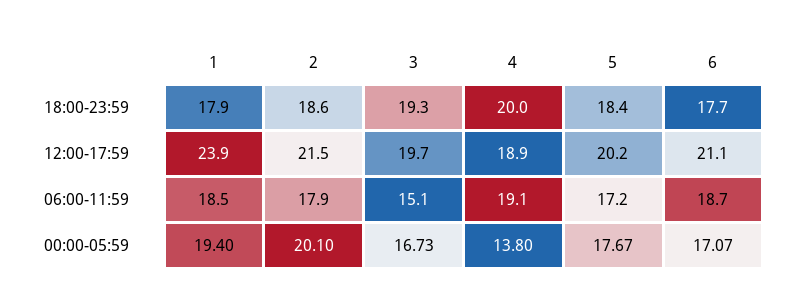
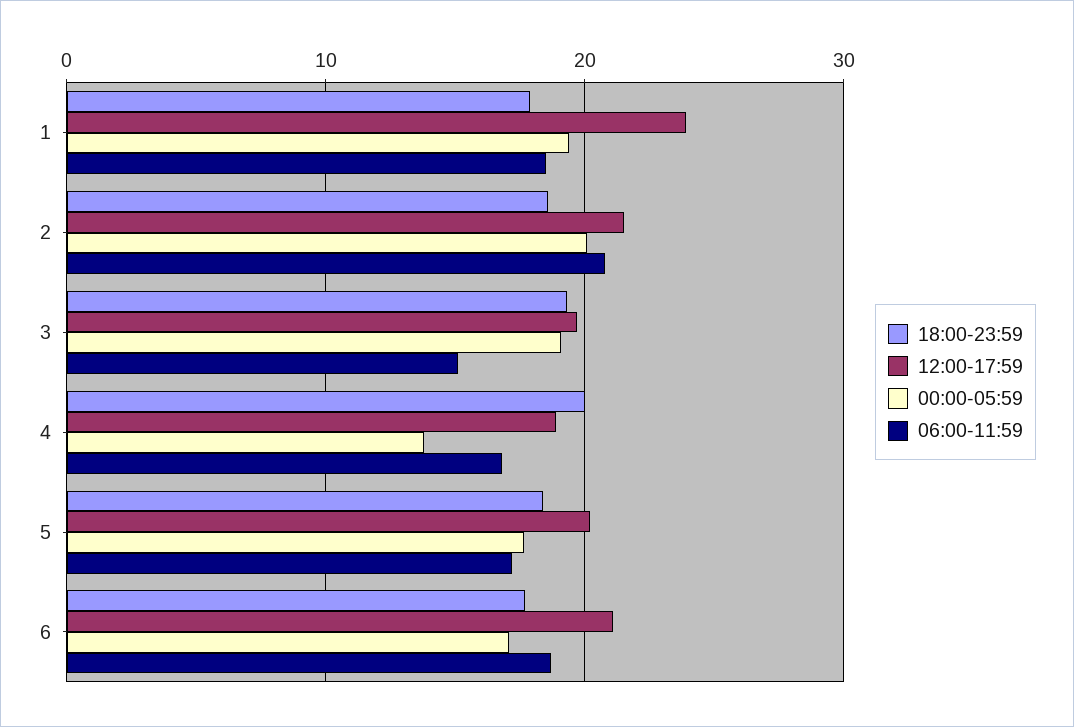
  {
    "18:00-23:59": {
      "1": 17.9,
      "2": 18.6,
      "3": 19.3,
      "4": 20,
      "5": 18.4,
      "6": 17.7
    },
    "12:00-17:59": {
      "1": 23.9,
      "2": 21.5,
      "3": 19.7,
      "4": 18.9,
      "5": 20.2,
      "6": 21.1
    },
    "06:00-11:59": {
      "1": 18.5,
-     "2": 17.9,
+     "2": 21,
      "3": 15.1,
-     "4": 19.1,
+     "4": 17,
      "5": 17.2,
      "6": 18.7
    },
    "00:00-05:59": {
      "1": 19.4,
      "2": 20.1,
-     "3": 16.73,
+     "3": 19,
      "4": 13.8,
      "5": 17.67,
      "6": 17.07
    }
  }

